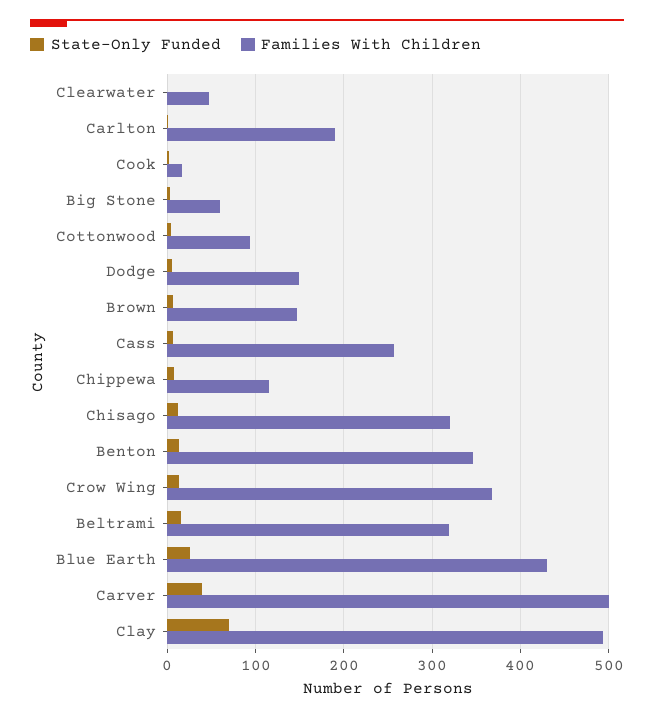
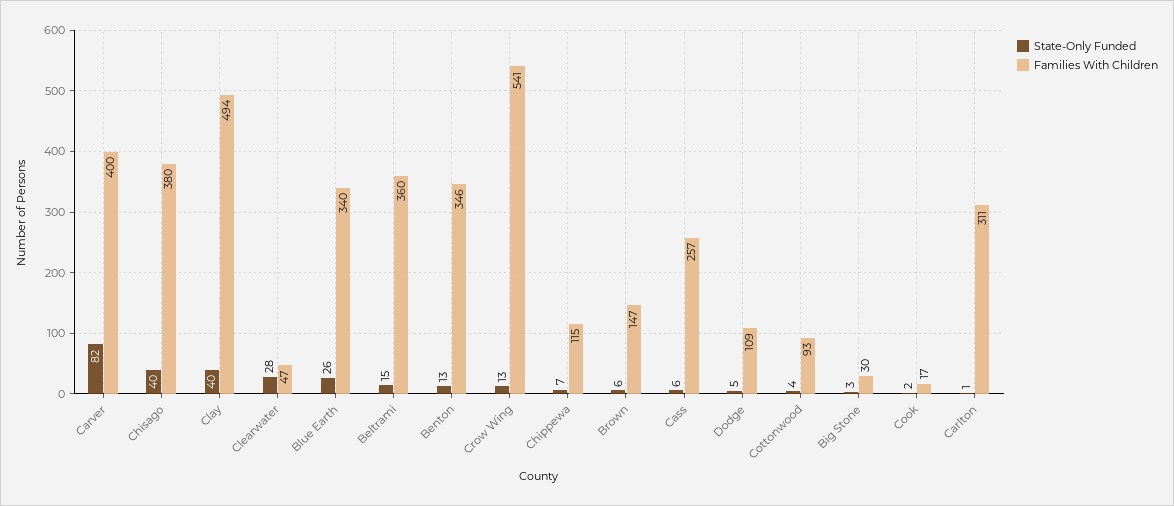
  {
    "State-Only Funded": {
-     "Clearwater": 0,
+     "Clearwater": 28,
      "Carlton": 1,
      "Cook": 2,
      "Big Stone": 3,
      "Cottonwood": 4,
      "Dodge": 5,
      "Brown": 6,
      "Cass": 6,
      "Chippewa": 7,
-     "Chisago": 10,
+     "Chisago": 40,
      "Benton": 13,
      "Crow Wing": 13,
      "Beltrami": 15,
      "Blue Earth": 26,
-     "Carver": 40,
+     "Carver": 82,
-     "Clay": 70
+     "Clay": 40
    },
    "Families With Children": {
      "Clearwater": 47,
-     "Carlton": 190,
+     "Carlton": 311,
      "Cook": 17,
-     "Big Stone": 60,
+     "Big Stone": 30,
      "Cottonwood": 93,
-     "Dodge": 150,
+     "Dodge": 109,
      "Brown": 147,
      "Cass": 257,
      "Chippewa": 115,
-     "Chisago": 320,
+     "Chisago": 380,
      "Benton": 346,
-     "Crow Wing": 370,
+     "Crow Wing": 541,
-     "Beltrami": 320,
+     "Beltrami": 360,
-     "Blue Earth": 430,
+     "Blue Earth": 340,
-     "Carver": 500,
+     "Carver": 400,
      "Clay": 494
    }
  }

